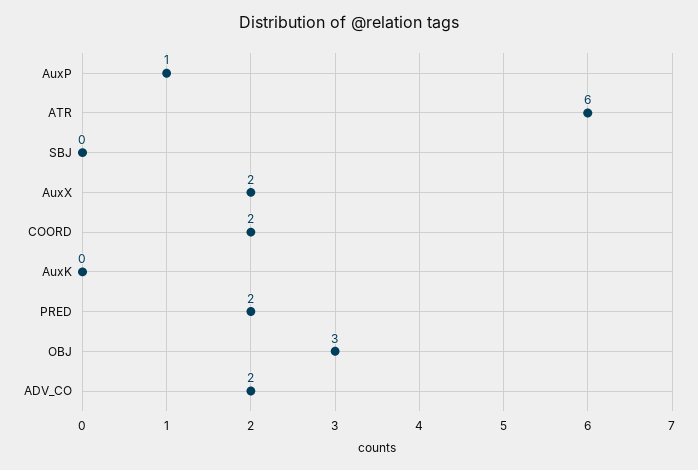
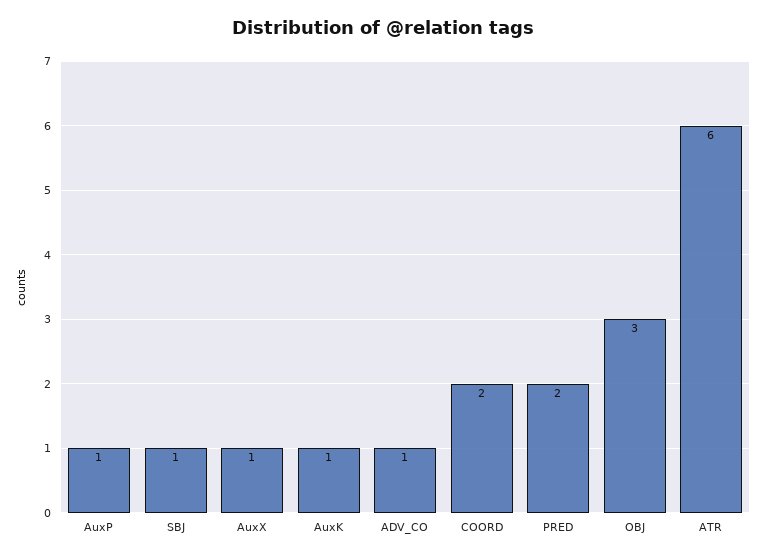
  {
    "AuxP": 1,
    "ATR": 6,
-   "SBJ": 0,
+   "SBJ": 1,
-   "AuxX": 2,
+   "AuxX": 1,
    "COORD": 2,
-   "AuxK": 0,
+   "AuxK": 1,
    "PRED": 2,
    "OBJ": 3,
-   "ADV_CO": 2
+   "ADV_CO": 1
  }

